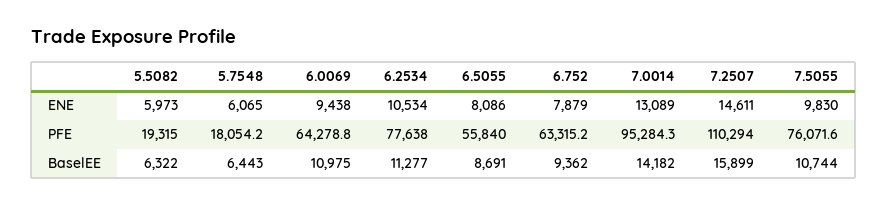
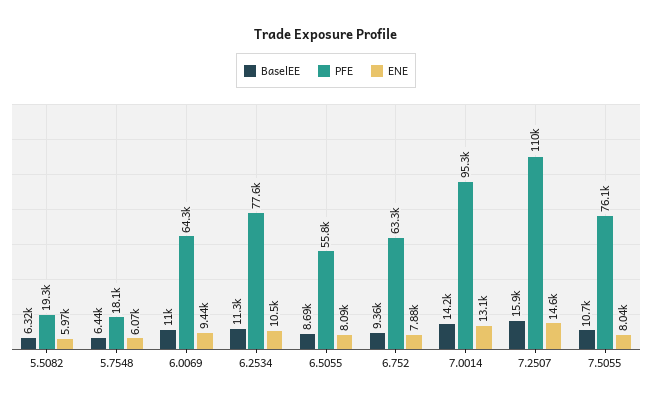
  {
    "ENE": {
      "5.5082": 5973,
      "5.7548": 6065,
      "6.0069": 9438,
      "6.2534": 10534,
      "6.5055": 8086,
      "6.752": 7879,
      "7.0014": 13089,
      "7.2507": 14611,
-     "7.5055": 9830
+     "7.5055": 8040
    },
    "PFE": {
      "5.5082": 19315,
      "5.7548": 18054.2,
      "6.0069": 64278.8,
      "6.2534": 77638,
      "6.5055": 55840,
      "6.752": 63315.2,
      "7.0014": 95284.3,
      "7.2507": 110294,
      "7.5055": 76071.6
    },
    "BaselEE": {
      "5.5082": 6322,
      "5.7548": 6443,
      "6.0069": 10975,
      "6.2534": 11277,
      "6.5055": 8691,
      "6.752": 9362,
      "7.0014": 14182,
      "7.2507": 15899,
      "7.5055": 10744
    }
  }

